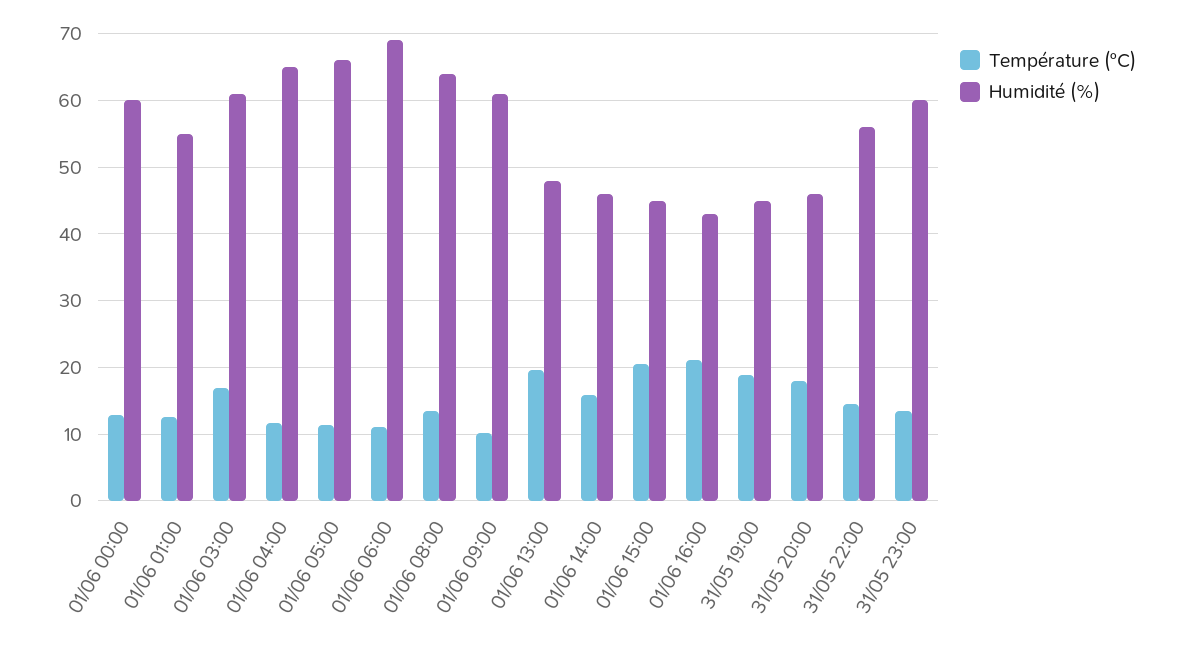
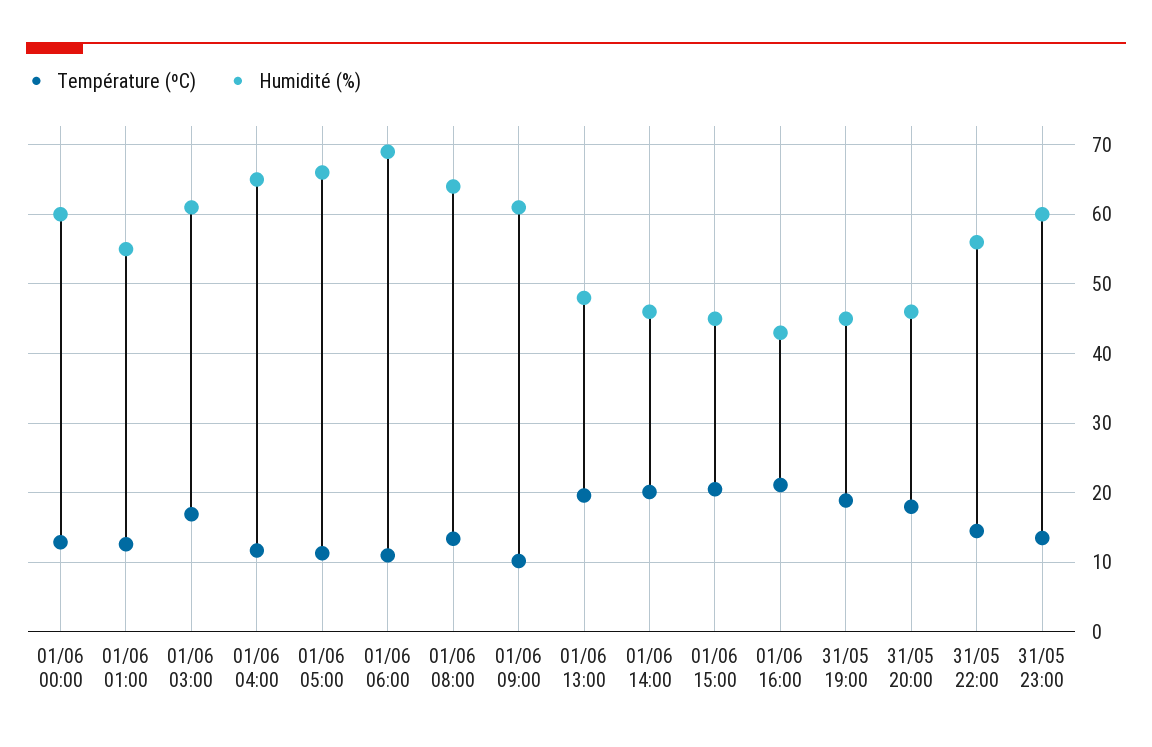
  {
    "Température (ºC)": {
      "01/06 00:00": 13,
      "01/06 01:00": 13,
      "01/06 03:00": 17,
      "01/06 04:00": 12,
      "01/06 05:00": 11,
      "01/06 06:00": 11,
      "01/06 08:00": 13,
      "01/06 09:00": 10,
      "01/06 13:00": 20,
-     "01/06 14:00": 16,
+     "01/06 14:00": 20,
      "01/06 15:00": 21,
      "01/06 16:00": 21,
      "31/05 19:00": 19,
      "31/05 20:00": 18,
      "31/05 22:00": 15,
      "31/05 23:00": 14
    },
    "Humidité (%)": {
      "01/06 00:00": 60,
      "01/06 01:00": 55,
      "01/06 03:00": 61,
      "01/06 04:00": 65,
      "01/06 05:00": 66,
      "01/06 06:00": 69,
      "01/06 08:00": 64,
      "01/06 09:00": 61,
      "01/06 13:00": 48,
      "01/06 14:00": 46,
      "01/06 15:00": 45,
      "01/06 16:00": 43,
      "31/05 19:00": 45,
      "31/05 20:00": 46,
      "31/05 22:00": 56,
      "31/05 23:00": 60
    }
  }

